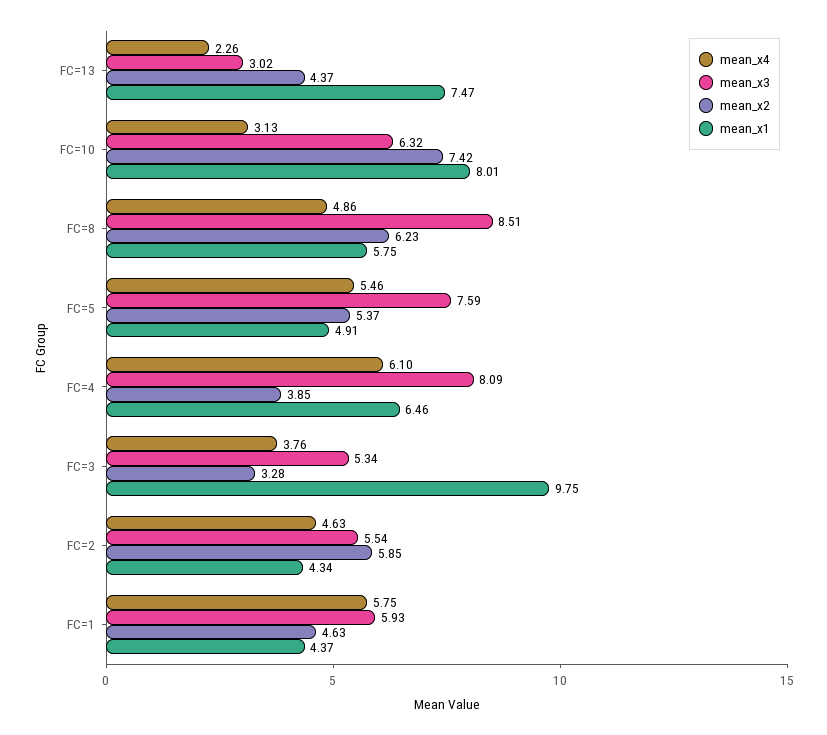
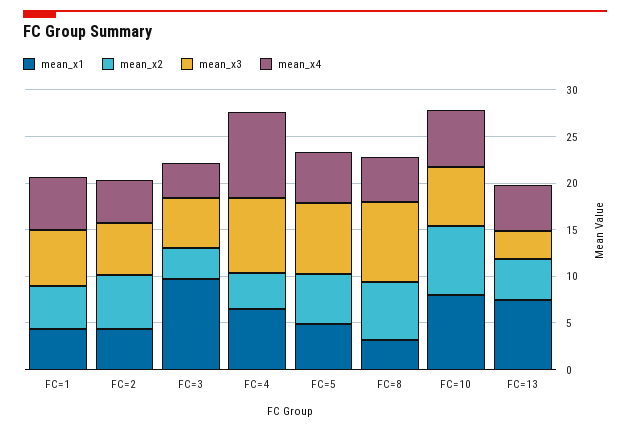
  {
    "mean_x4": {
-     "FC=13": 2.26,
+     "FC=13": 5,
-     "FC=10": 3.13,
+     "FC=10": 6,
      "FC=8": 4.86,
      "FC=5": 5.46,
-     "FC=4": 6.1,
+     "FC=4": 9,
      "FC=3": 3.76,
      "FC=2": 4.63,
      "FC=1": 5.75
    },
    "mean_x3": {
      "FC=13": 3.02,
      "FC=10": 6.32,
      "FC=8": 8.51,
      "FC=5": 7.59,
      "FC=4": 8.09,
      "FC=3": 5.34,
      "FC=2": 5.54,
      "FC=1": 5.93
    },
    "mean_x2": {
      "FC=13": 4.37,
      "FC=10": 7.42,
      "FC=8": 6.23,
      "FC=5": 5.37,
      "FC=4": 3.85,
      "FC=3": 3.28,
      "FC=2": 5.85,
      "FC=1": 4.63
    },
    "mean_x1": {
      "FC=13": 7.47,
      "FC=10": 8.01,
-     "FC=8": 5.75,
+     "FC=8": 3,
      "FC=5": 4.91,
      "FC=4": 6.46,
      "FC=3": 9.75,
      "FC=2": 4.34,
      "FC=1": 4.37
    }
  }

